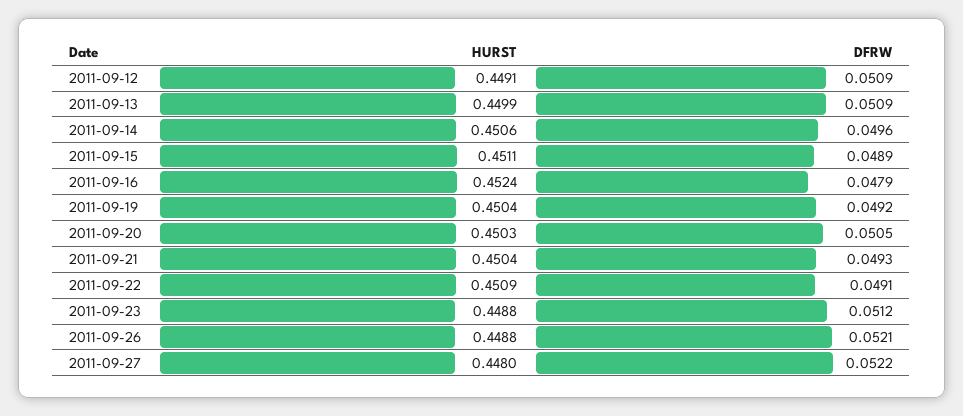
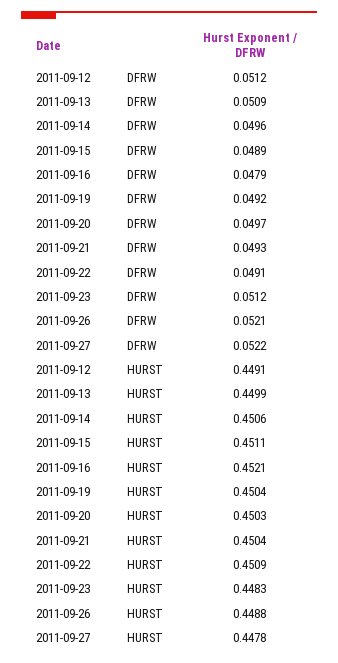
  {
    "HURST": {
      "2011-09-12": 0.4491,
      "2011-09-13": 0.4499,
      "2011-09-14": 0.4506,
      "2011-09-15": 0.4511,
-     "2011-09-16": 0.4524,
+     "2011-09-16": 0.4521,
      "2011-09-19": 0.4504,
      "2011-09-20": 0.4503,
      "2011-09-21": 0.4504,
      "2011-09-22": 0.4509,
-     "2011-09-23": 0.4488,
+     "2011-09-23": 0.4483,
      "2011-09-26": 0.4488,
-     "2011-09-27": 0.448
+     "2011-09-27": 0.4478
    },
    "DFRW": {
-     "2011-09-12": 0.0509,
+     "2011-09-12": 0.0512,
      "2011-09-13": 0.0509,
      "2011-09-14": 0.0496,
      "2011-09-15": 0.0489,
      "2011-09-16": 0.0479,
      "2011-09-19": 0.0492,
-     "2011-09-20": 0.0505,
+     "2011-09-20": 0.0497,
      "2011-09-21": 0.0493,
      "2011-09-22": 0.0491,
      "2011-09-23": 0.0512,
      "2011-09-26": 0.0521,
      "2011-09-27": 0.0522
    }
  }

